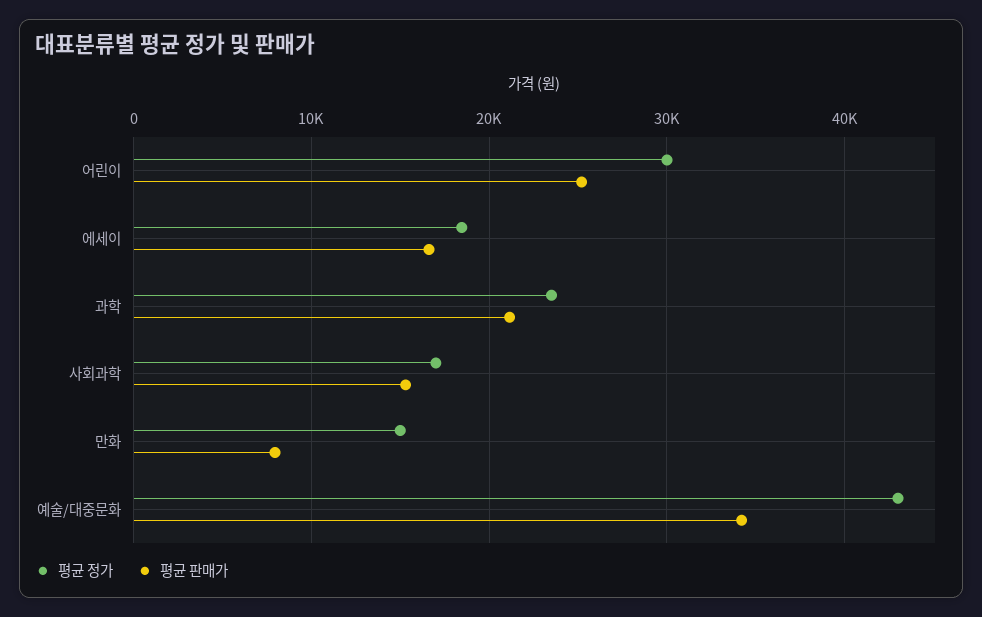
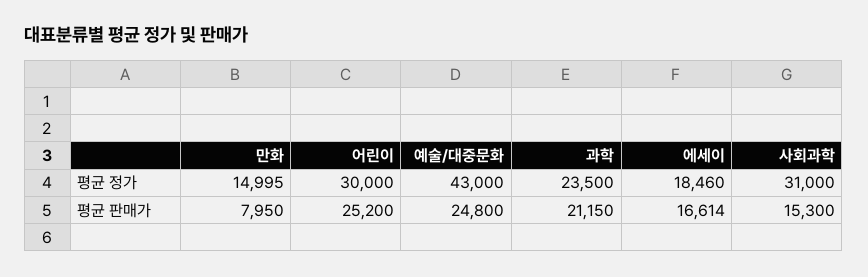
  {
    "평균 정가": {
      "어린이": 30000,
      "에세이": 18460,
      "과학": 23500,
-     "사회과학": 17000,
+     "사회과학": 31000,
      "만화": 14995,
      "예술/대중문화": 43000
    },
    "평균 판매가": {
      "어린이": 25200,
      "에세이": 16614,
      "과학": 21150,
      "사회과학": 15300,
      "만화": 7950,
-     "예술/대중문화": 34000
+     "예술/대중문화": 24800
    }
  }

